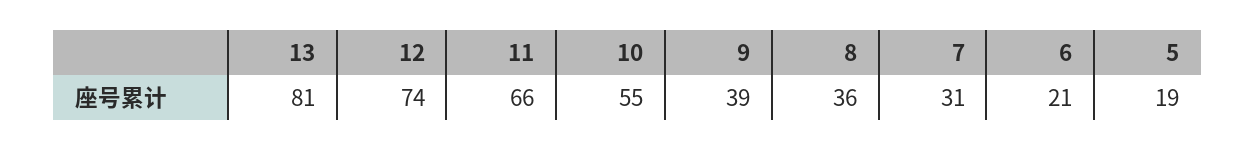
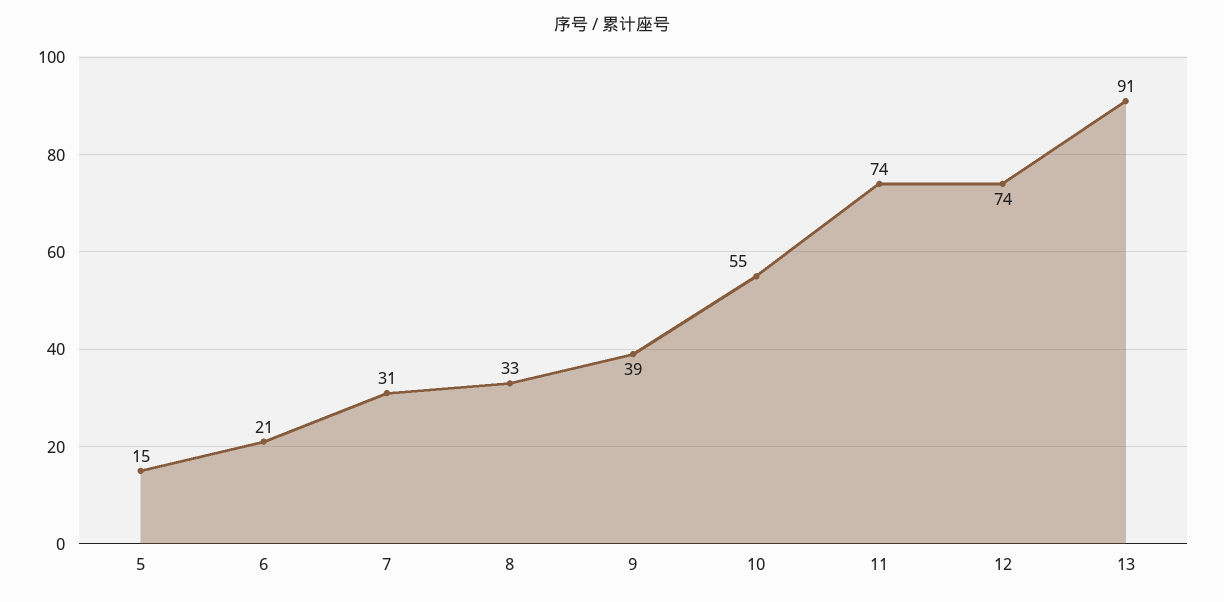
  {
-   "13": 81,
+   "13": 91,
    "12": 74,
-   "11": 66,
+   "11": 74,
    "10": 55,
    "9": 39,
-   "8": 36,
+   "8": 33,
    "7": 31,
    "6": 21,
-   "5": 19
+   "5": 15
  }

